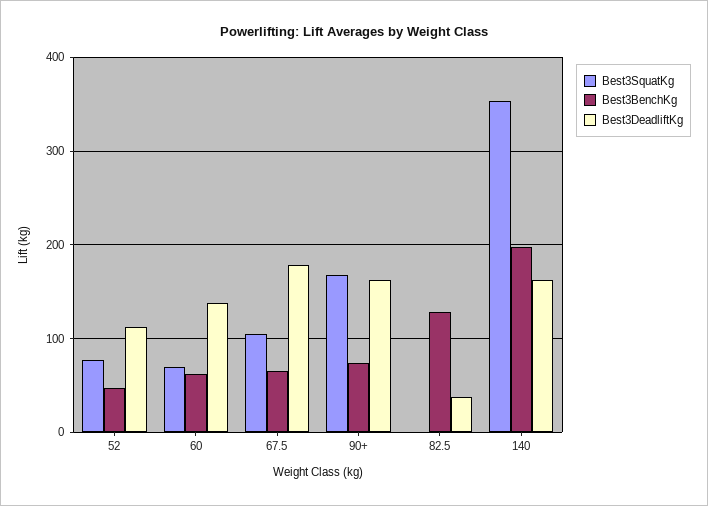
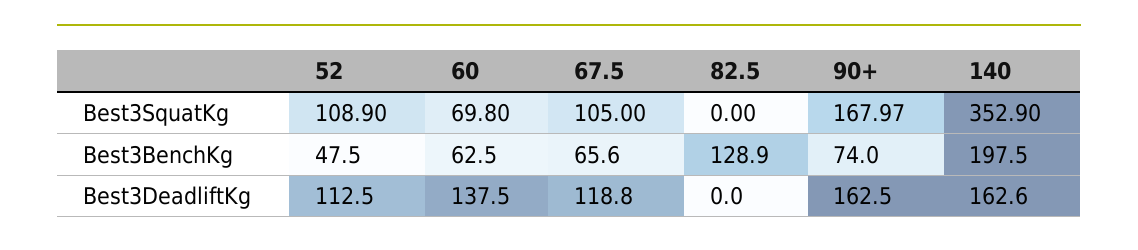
  {
    "Best3SquatKg": {
-     "52": 80,
+     "52": 108.9,
      "60": 69.8,
      "67.5": 105,
      "90+": 167.97,
      "82.5": 0,
      "140": 352.9
    },
    "Best3BenchKg": {
      "52": 47.5,
      "60": 62.5,
      "67.5": 65.6,
      "90+": 74,
      "82.5": 128.9,
      "140": 197.5
    },
    "Best3DeadliftKg": {
      "52": 112.5,
      "60": 137.5,
-     "67.5": 180,
+     "67.5": 118.8,
      "90+": 162.5,
-     "82.5": 40,
+     "82.5": 0,
      "140": 162.6
    }
  }

